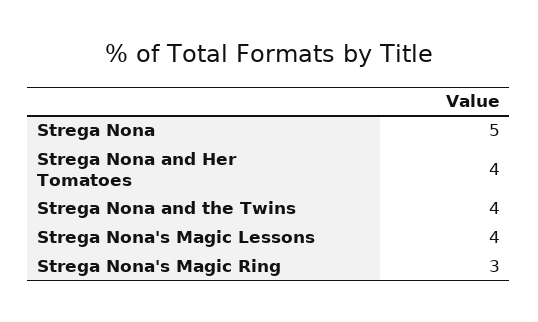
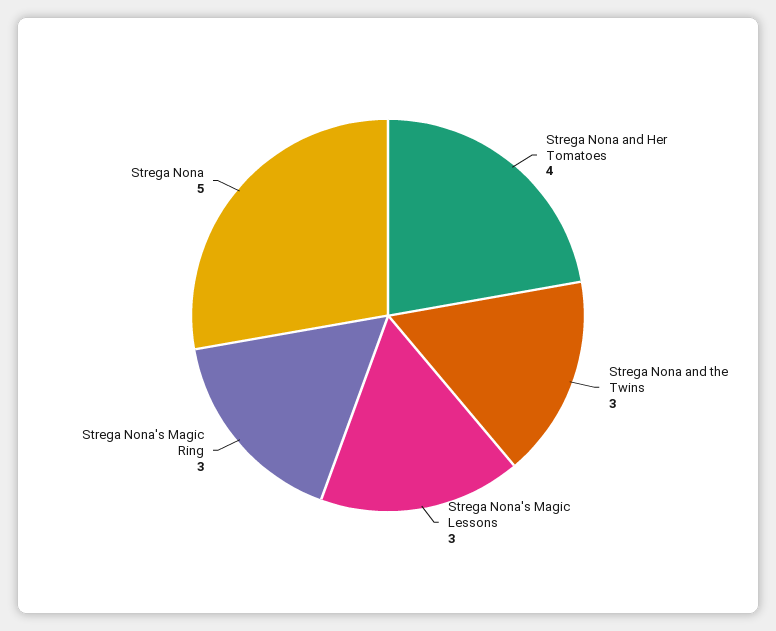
  {
    "Strega Nona": 5,
    "Strega Nona and Her Tomatoes": 4,
-   "Strega Nona and the Twins": 4,
+   "Strega Nona and the Twins": 3,
-   "Strega Nona's Magic Lessons": 4,
+   "Strega Nona's Magic Lessons": 3,
    "Strega Nona's Magic Ring": 3
  }

